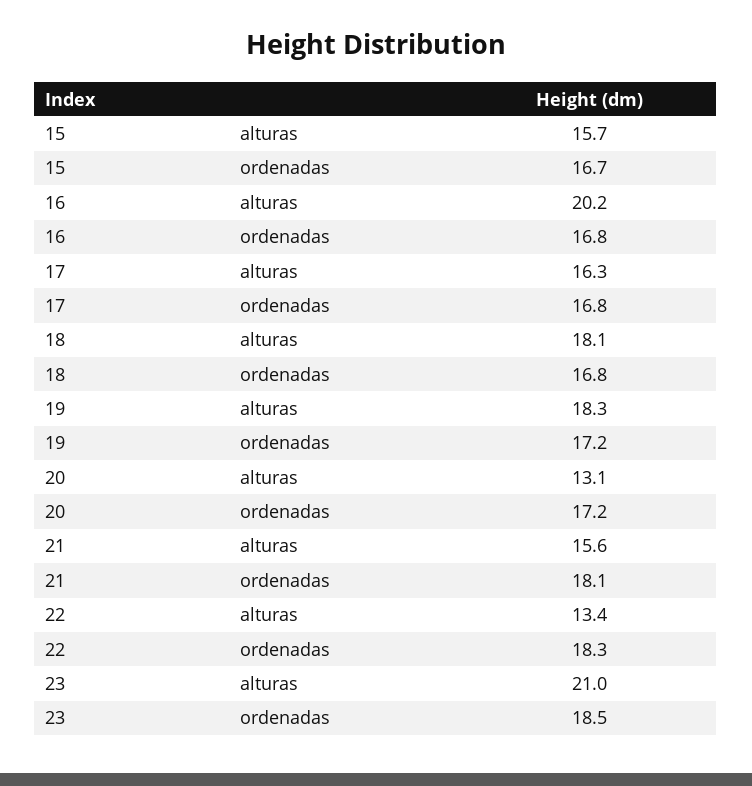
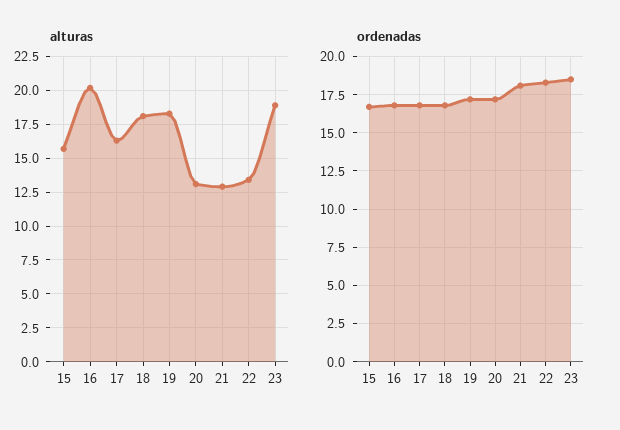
  {
    "alturas": {
      "15": 15.7,
      "16": 20.2,
      "17": 16.3,
      "18": 18.1,
      "19": 18.3,
      "20": 13.1,
-     "21": 15.6,
+     "21": 13,
      "22": 13.4,
-     "23": 21
+     "23": 19
    },
    "ordenadas": {
      "15": 16.7,
      "16": 16.8,
      "17": 16.8,
      "18": 16.8,
      "19": 17.2,
      "20": 17.2,
      "21": 18.1,
      "22": 18.3,
      "23": 18.5
    }
  }

